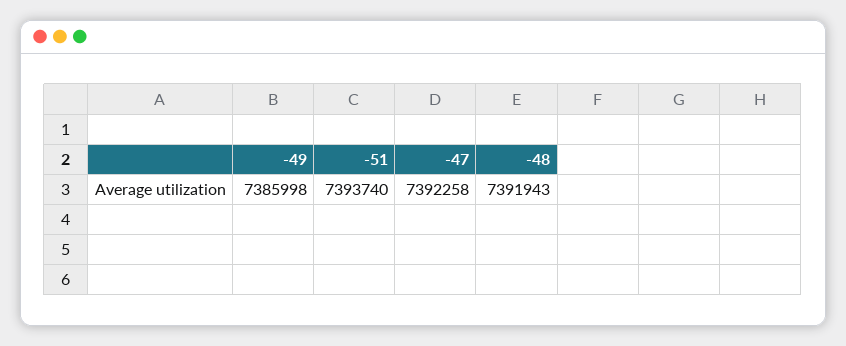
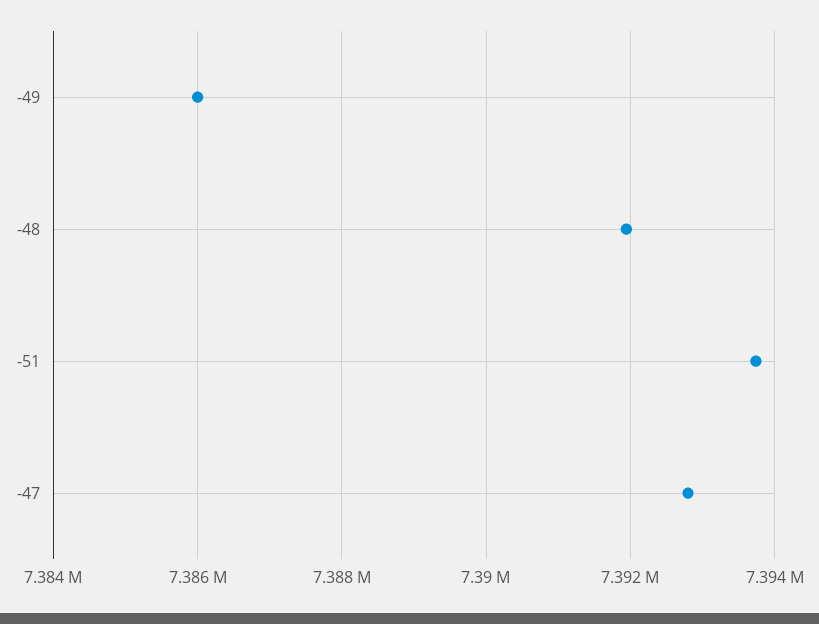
  {
    "-49": 7385998,
    "-51": 7393740,
-   "-47": 7392258,
+   "-47": 7392800,
    "-48": 7391943
  }

